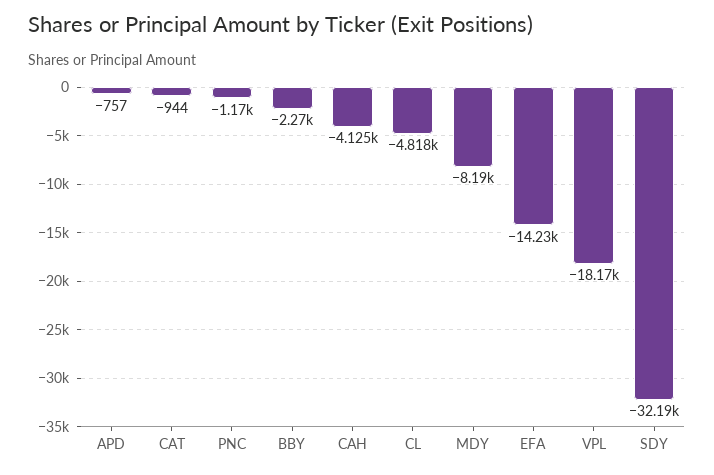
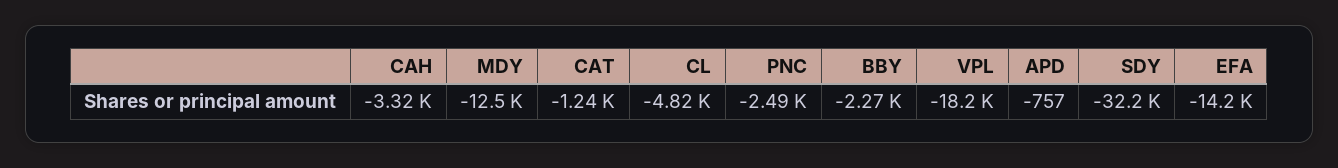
  {
    "APD": -757,
-   "CAT": -944,
+   "CAT": -1240,
-   "PNC": -1170,
+   "PNC": -2490,
    "BBY": -2270,
-   "CAH": -4125,
+   "CAH": -3320,
    "CL": -4818,
-   "MDY": -8190,
+   "MDY": -12500,
    "EFA": -14230,
    "VPL": -18170,
    "SDY": -32190
  }

